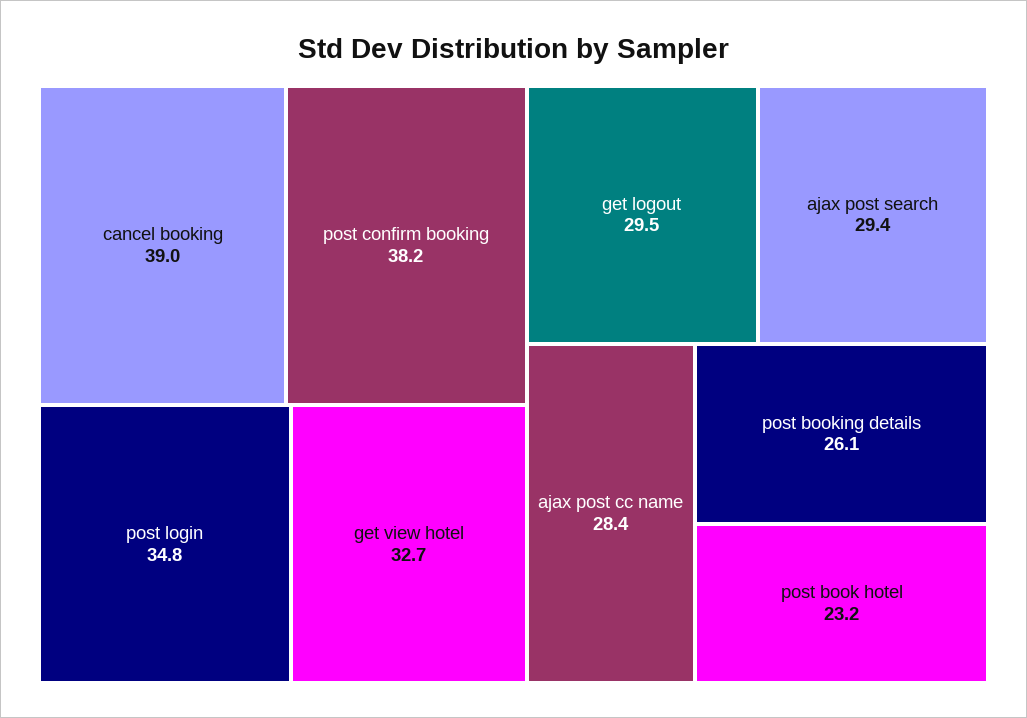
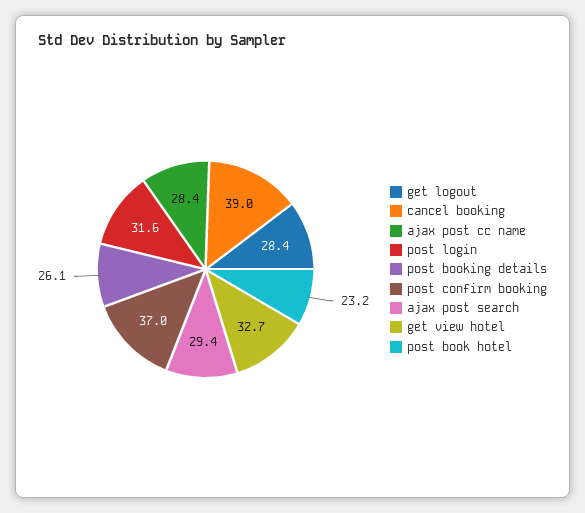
  {
    "cancel booking": 39,
-   "post confirm booking": 38.2,
+   "post confirm booking": 37,
-   "post login": 34.8,
+   "post login": 31.6,
    "get view hotel": 32.7,
-   "get logout": 29.5,
+   "get logout": 28.4,
    "ajax post search": 29.4,
    "ajax post cc name": 28.4,
    "post booking details": 26.1,
    "post book hotel": 23.2
  }

